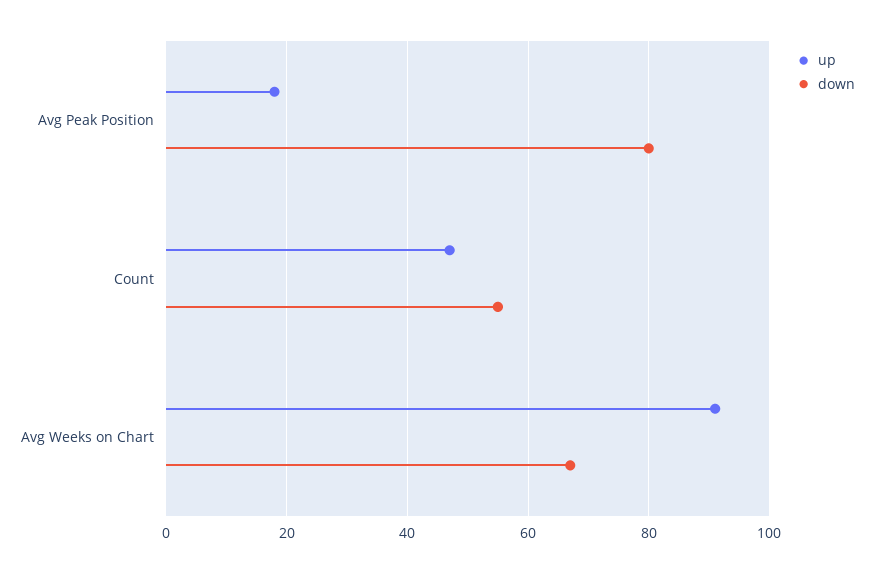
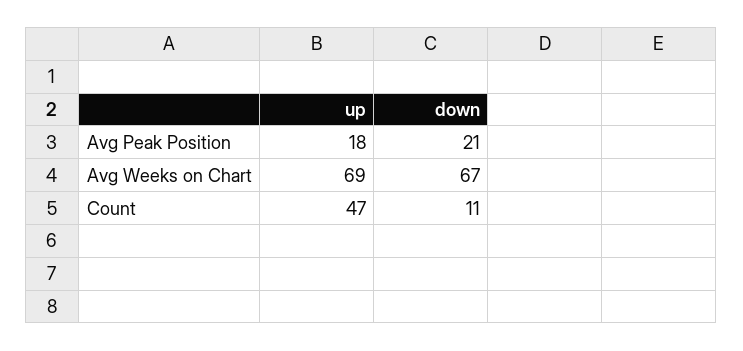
  {
    "up": {
      "Avg Peak Position": 18,
      "Count": 47,
-     "Avg Weeks on Chart": 90
+     "Avg Weeks on Chart": 69
    },
    "down": {
-     "Avg Peak Position": 80,
+     "Avg Peak Position": 21,
-     "Count": 55,
+     "Count": 11,
      "Avg Weeks on Chart": 67
    }
  }

